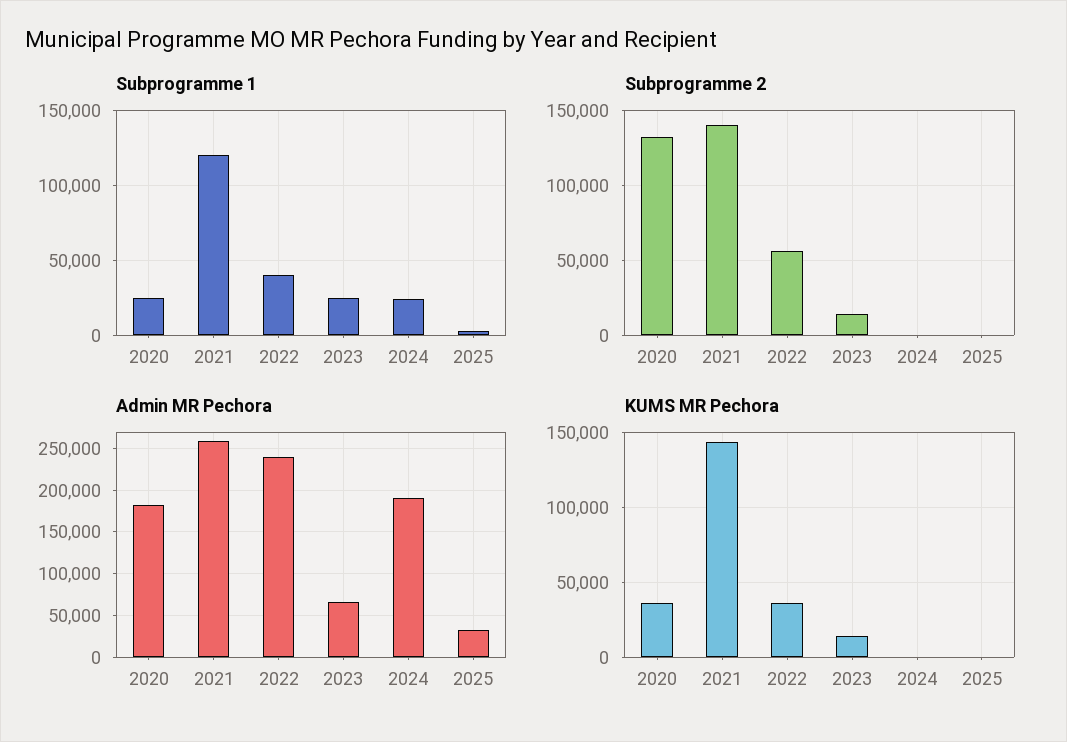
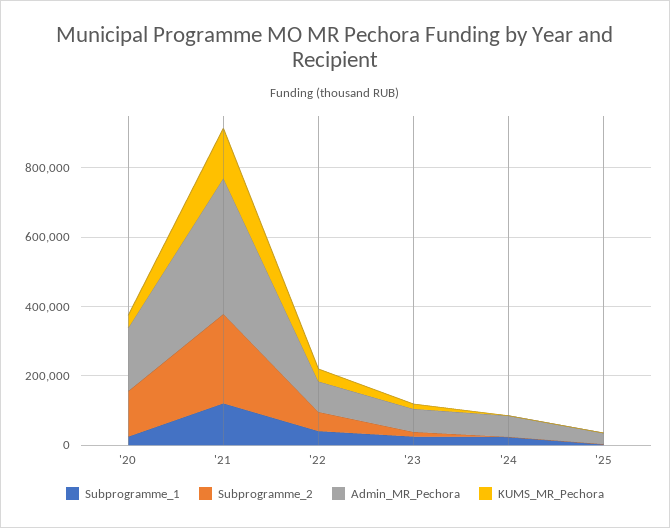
  {
    "Subprogramme 1": {
      "2020": 25000,
      "2021": 120000,
      "2022": 40000,
      "2023": 25000,
      "2024": 25000,
      "2025": 5000
    },
    "Subprogramme 2": {
      "2020": 130000,
-     "2021": 140000,
+     "2021": 250000,
      "2022": 55000,
      "2023": 15000,
      "2024": 0,
      "2025": 0
    },
    "Admin MR Pechora": {
      "2020": 180000,
-     "2021": 260000,
+     "2021": 400000,
-     "2022": 240000,
+     "2022": 100000,
      "2023": 70000,
-     "2024": 190000,
+     "2024": 50000,
      "2025": 30000
    },
    "KUMS MR Pechora": {
      "2020": 35000,
      "2021": 145000,
      "2022": 35000,
      "2023": 15000,
      "2024": 0,
      "2025": 0
    }
  }

